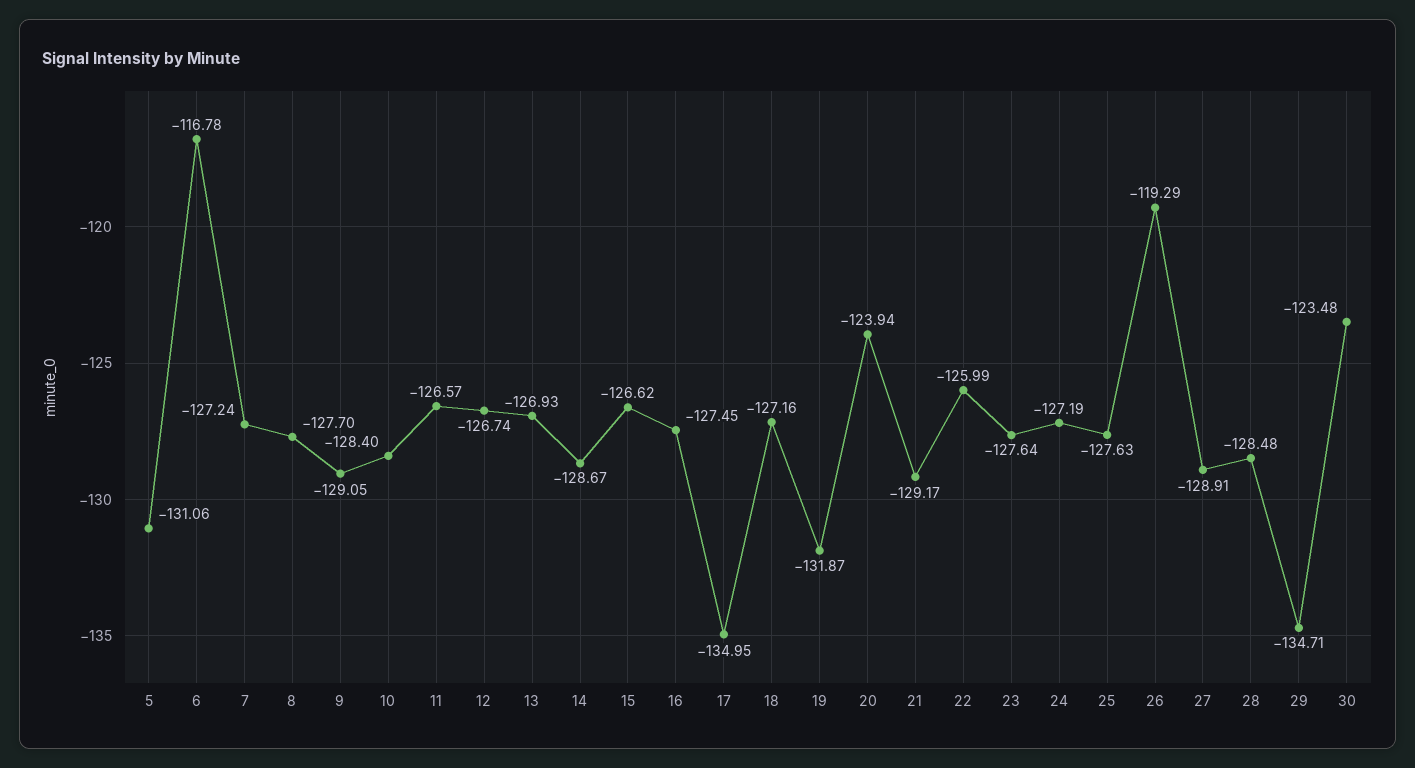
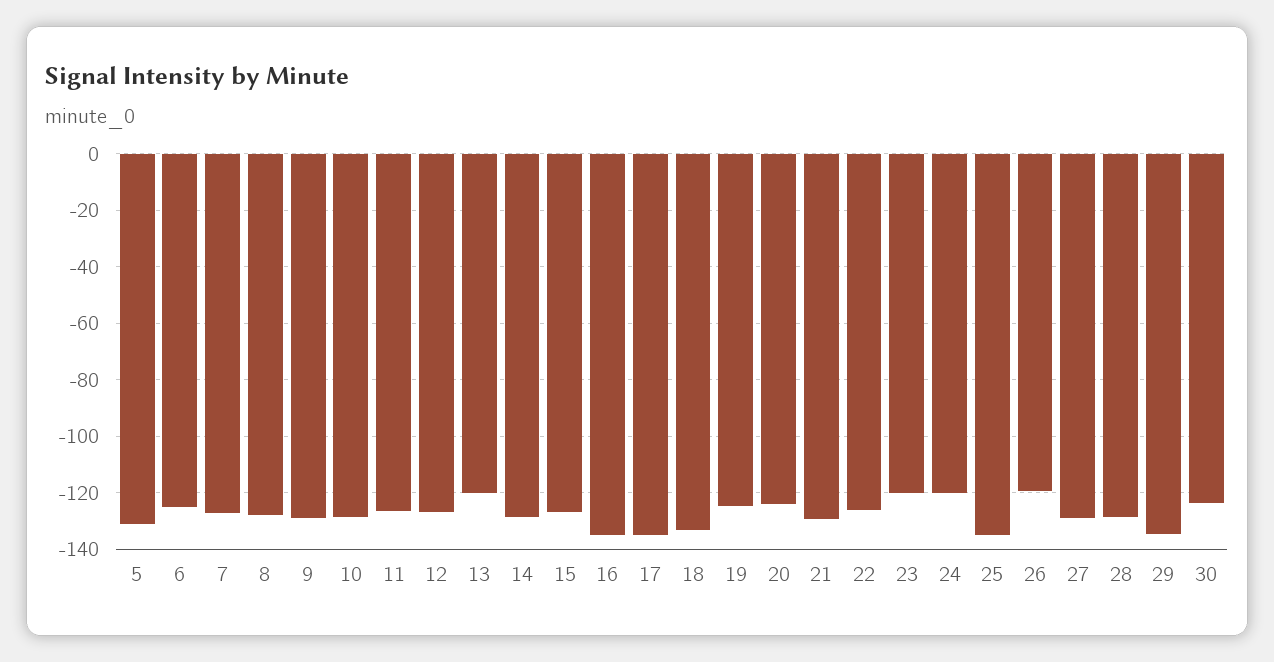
  {
    "5": -131.06,
-   "6": -116.78,
+   "6": -125,
    "7": -127.24,
    "8": -127.7,
    "9": -129.05,
    "10": -128.4,
    "11": -126.57,
    "12": -126.74,
-   "13": -126.93,
+   "13": -120,
    "14": -128.67,
    "15": -126.62,
-   "16": -127.45,
+   "16": -135,
    "17": -134.95,
-   "18": -127.16,
+   "18": -132.5,
-   "19": -131.87,
+   "19": -125,
    "20": -123.94,
    "21": -129.17,
    "22": -125.99,
-   "23": -127.64,
+   "23": -120,
-   "24": -127.19,
+   "24": -120,
-   "25": -127.63,
+   "25": -135,
    "26": -119.29,
    "27": -128.91,
    "28": -128.48,
    "29": -134.71,
    "30": -123.48
  }

